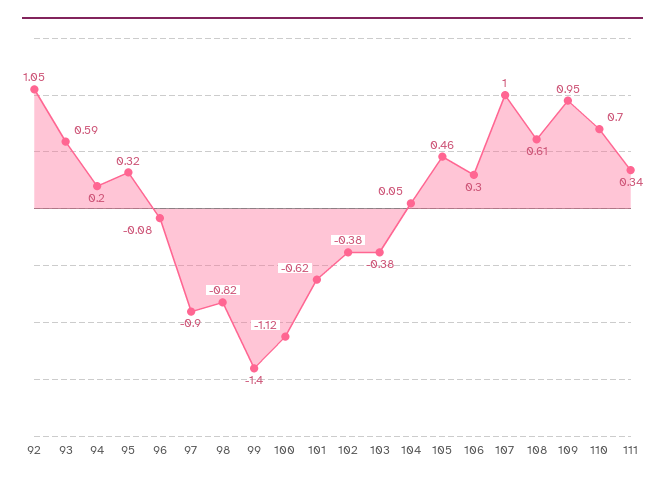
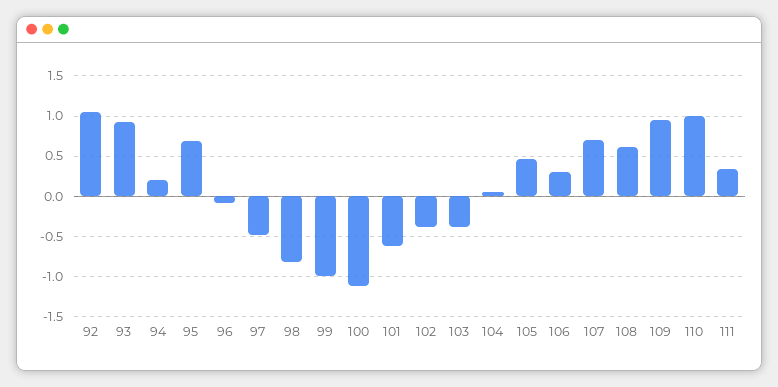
  {
    "92": 1.05,
-   "93": 0.59,
+   "93": 0.9,
    "94": 0.2,
-   "95": 0.32,
+   "95": 0.7,
    "96": -0.08,
-   "97": -0.9,
+   "97": -0.5,
    "98": -0.82,
-   "99": -1.4,
+   "99": -1,
    "100": -1.12,
    "101": -0.62,
    "102": -0.38,
    "103": -0.38,
    "104": 0.05,
    "105": 0.46,
    "106": 0.3,
-   "107": 1,
+   "107": 0.7,
    "108": 0.61,
    "109": 0.95,
-   "110": 0.7,
+   "110": 1,
    "111": 0.34
  }

